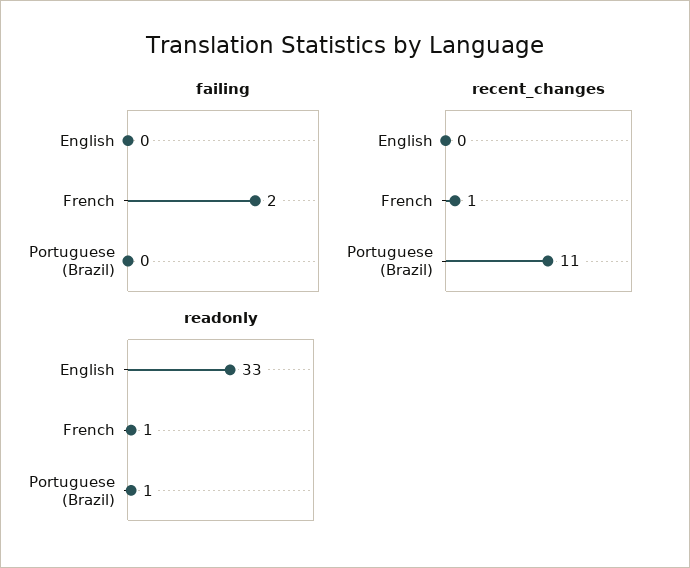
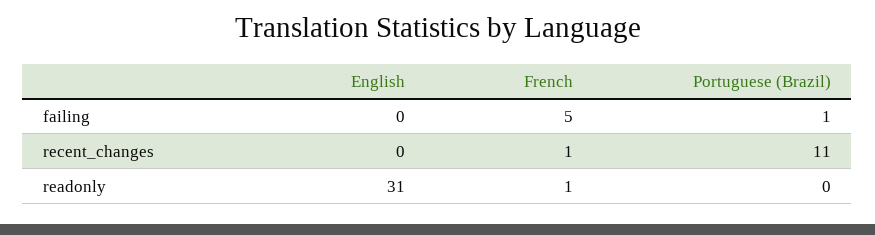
  {
    "failing": {
      "English": 0,
-     "French": 2,
+     "French": 5,
-     "Portuguese (Brazil)": 0
+     "Portuguese (Brazil)": 1
    },
    "recent_changes": {
      "English": 0,
      "French": 1,
      "Portuguese (Brazil)": 11
    },
    "readonly": {
-     "English": 33,
+     "English": 31,
      "French": 1,
-     "Portuguese (Brazil)": 1
+     "Portuguese (Brazil)": 0
    }
  }

